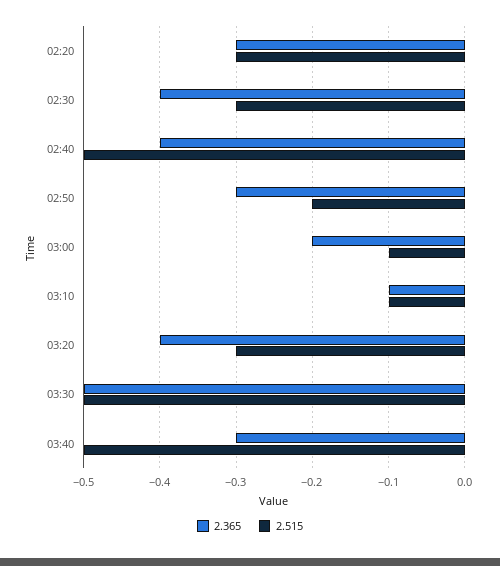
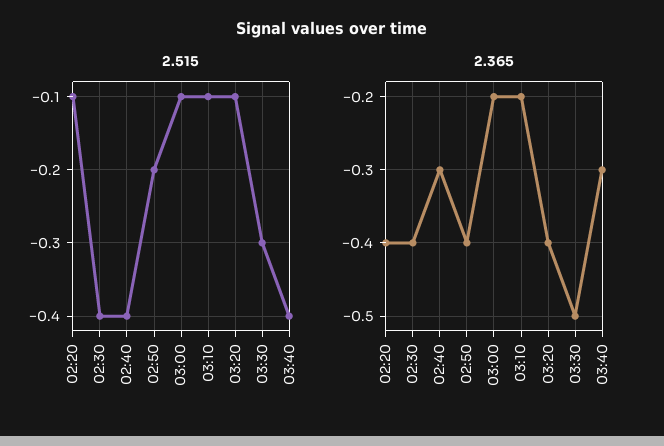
  {
    "2.365": {
-     "02:20": -0.3,
+     "02:20": -0.4,
      "02:30": -0.4,
-     "02:40": -0.4,
+     "02:40": -0.3,
-     "02:50": -0.3,
+     "02:50": -0.4,
      "03:00": -0.2,
-     "03:10": -0.1,
+     "03:10": -0.2,
      "03:20": -0.4,
      "03:30": -0.5,
      "03:40": -0.3
    },
    "2.515": {
-     "02:20": -0.3,
+     "02:20": -0.1,
-     "02:30": -0.3,
+     "02:30": -0.4,
-     "02:40": -0.5,
+     "02:40": -0.4,
      "02:50": -0.2,
      "03:00": -0.1,
      "03:10": -0.1,
-     "03:20": -0.3,
+     "03:20": -0.1,
-     "03:30": -0.5,
+     "03:30": -0.3,
-     "03:40": -0.5
+     "03:40": -0.4
    }
  }

